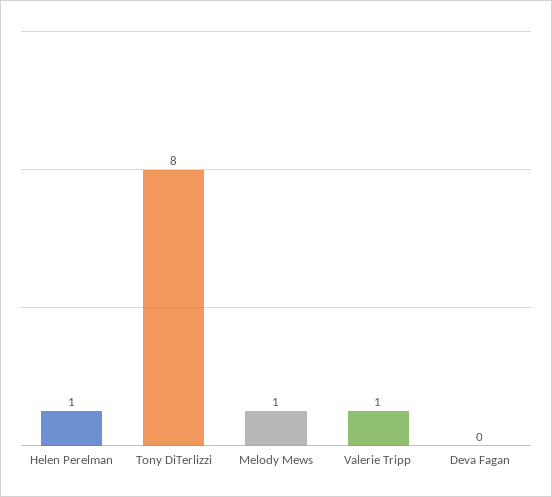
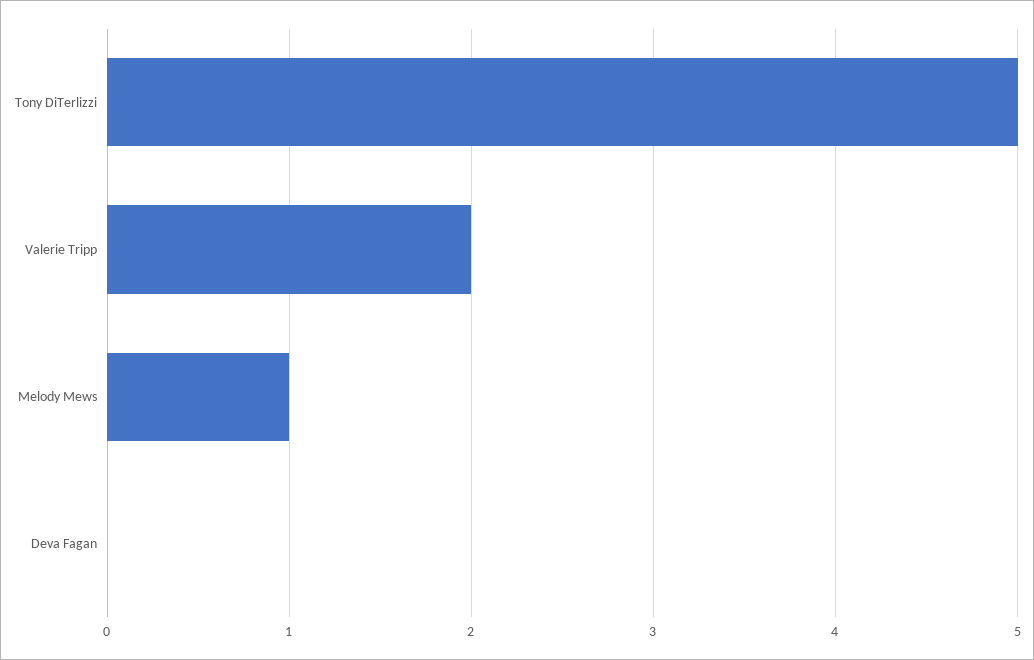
  {
-   "Helen Perelman": 1,
-   "Tony DiTerlizzi": 8,
+   "Tony DiTerlizzi": 5,
    "Melody Mews": 1,
-   "Valerie Tripp": 1,
+   "Valerie Tripp": 2,
    "Deva Fagan": 0
  }

